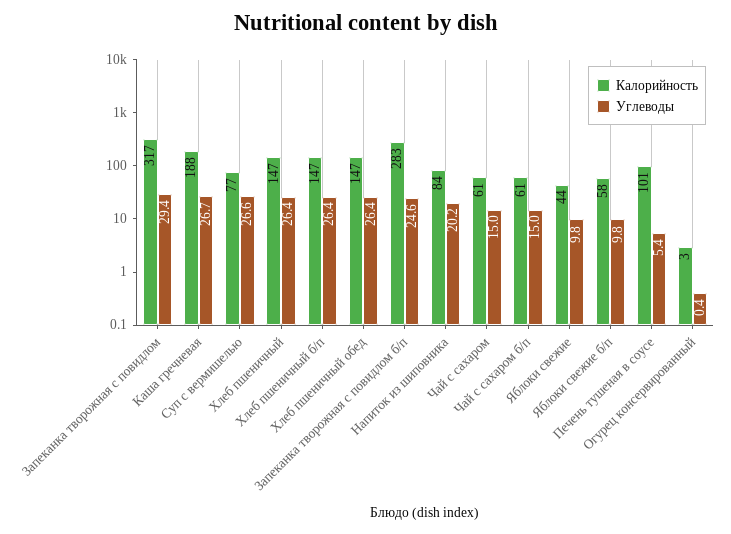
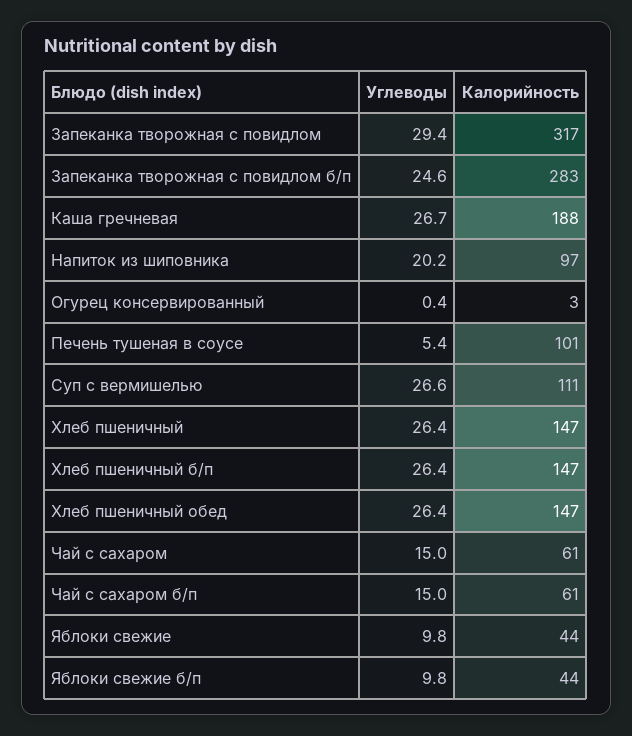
  {
    "Калорийность": {
      "Запеканка творожная с повидлом": 317,
      "Каша гречневая": 188,
-     "Суп с вермишелью": 77,
+     "Суп с вермишелью": 111,
      "Хлеб пшеничный": 147,
      "Хлеб пшеничный б/п": 147,
      "Хлеб пшеничный обед": 147,
      "Запеканка творожная с повидлом б/п": 283,
-     "Напиток из шиповника": 84,
+     "Напиток из шиповника": 97,
      "Чай с сахаром": 61,
      "Чай с сахаром б/п": 61,
      "Яблоки свежие": 44,
-     "Яблоки свежие б/п": 58,
+     "Яблоки свежие б/п": 44,
      "Печень тушеная в соусе": 101,
      "Огурец консервированный": 3
    },
    "Углеводы": {
      "Запеканка творожная с повидлом": 29.4,
      "Каша гречневая": 26.7,
      "Суп с вермишелью": 26.6,
      "Хлеб пшеничный": 26.4,
      "Хлеб пшеничный б/п": 26.4,
      "Хлеб пшеничный обед": 26.4,
      "Запеканка творожная с повидлом б/п": 24.6,
      "Напиток из шиповника": 20.2,
      "Чай с сахаром": 15,
      "Чай с сахаром б/п": 15,
      "Яблоки свежие": 9.8,
      "Яблоки свежие б/п": 9.8,
      "Печень тушеная в соусе": 5.4,
      "Огурец консервированный": 0.4
    }
  }

